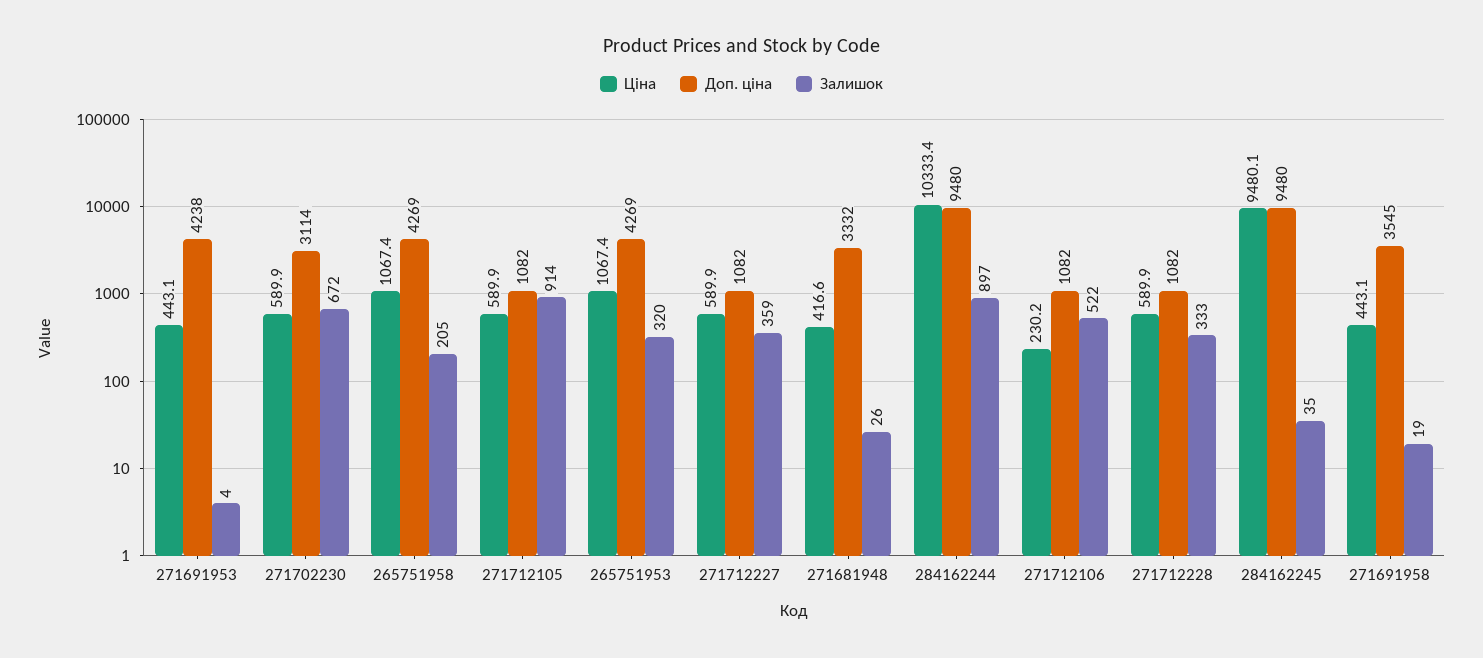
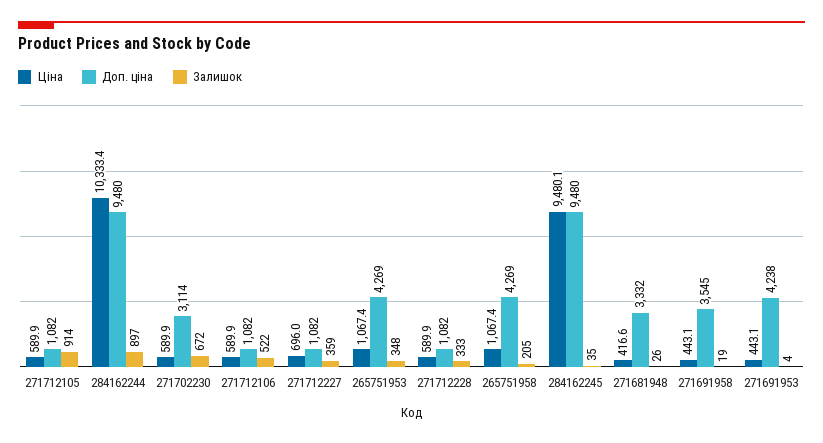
  {
    "Ціна": {
      "271691953": 443.1,
      "271702230": 589.9,
      "265751958": 1067.4,
      "271712105": 589.9,
      "265751953": 1067.4,
-     "271712227": 589.9,
+     "271712227": 696,
      "271681948": 416.6,
      "284162244": 10333.4,
-     "271712106": 230.2,
+     "271712106": 589.9,
      "271712228": 589.9,
      "284162245": 9480.1,
      "271691958": 443.1
    },
    "Доп. ціна": {
      "271691953": 4238,
      "271702230": 3114,
      "265751958": 4269,
      "271712105": 1082,
      "265751953": 4269,
      "271712227": 1082,
      "271681948": 3332,
      "284162244": 9480,
      "271712106": 1082,
      "271712228": 1082,
      "284162245": 9480,
      "271691958": 3545
    },
    "Залишок": {
      "271691953": 4,
      "271702230": 672,
      "265751958": 205,
      "271712105": 914,
-     "265751953": 320,
+     "265751953": 348,
      "271712227": 359,
      "271681948": 26,
      "284162244": 897,
      "271712106": 522,
      "271712228": 333,
      "284162245": 35,
      "271691958": 19
    }
  }

